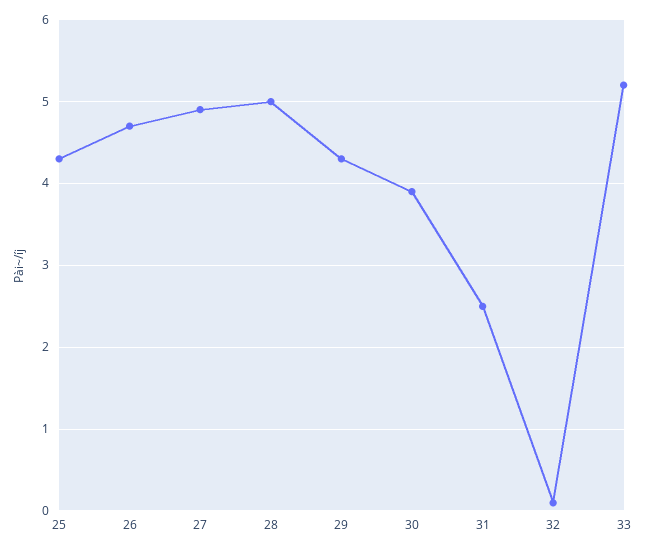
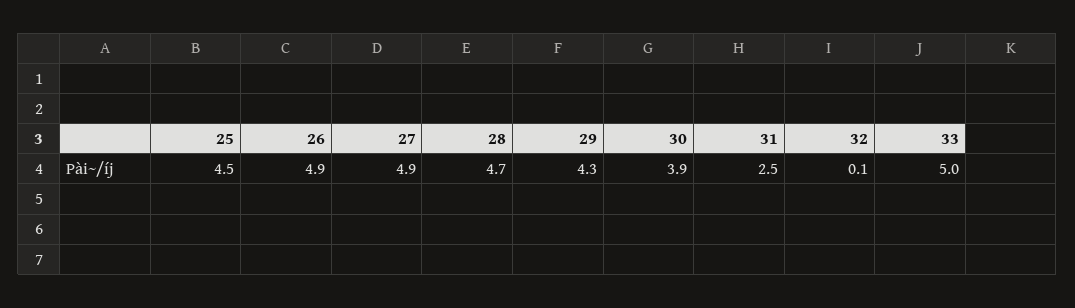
  {
-   "25": 4.3,
+   "25": 4.5,
-   "26": 4.7,
+   "26": 4.9,
    "27": 4.9,
-   "28": 5,
+   "28": 4.7,
    "29": 4.3,
    "30": 3.9,
    "31": 2.5,
    "32": 0.1,
-   "33": 5.2
+   "33": 5
  }

